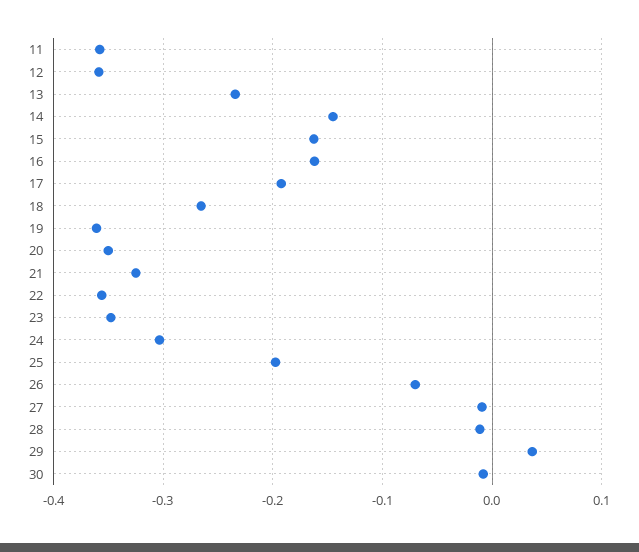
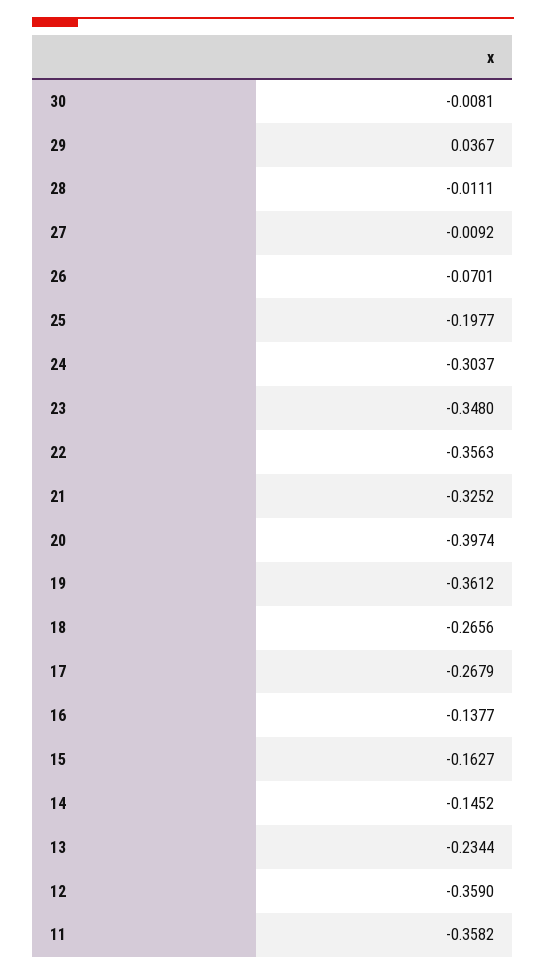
  {
    "11": -0.3582,
    "12": -0.359,
    "13": -0.2344,
    "14": -0.1452,
    "15": -0.1627,
-   "16": -0.16,
+   "16": -0.1377,
-   "17": -0.19,
+   "17": -0.2679,
    "18": -0.2656,
    "19": -0.3612,
-   "20": -0.35,
+   "20": -0.3974,
    "21": -0.3252,
    "22": -0.3563,
    "23": -0.348,
    "24": -0.3037,
    "25": -0.1977,
    "26": -0.0701,
    "27": -0.0092,
    "28": -0.0111,
    "29": 0.0367,
    "30": -0.0081
  }

